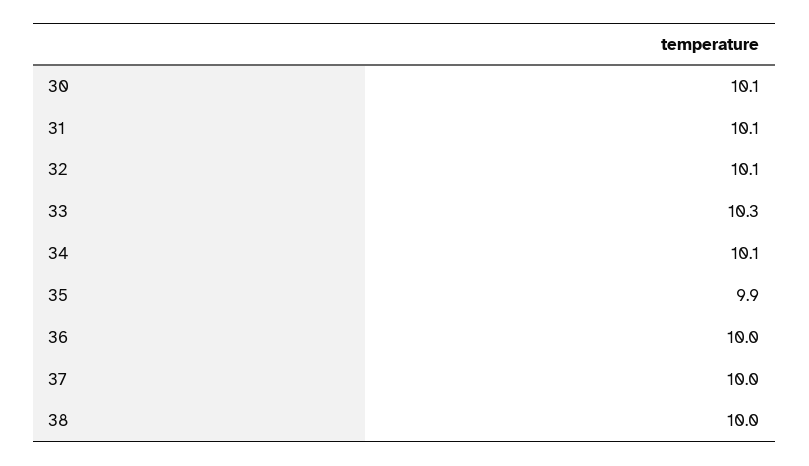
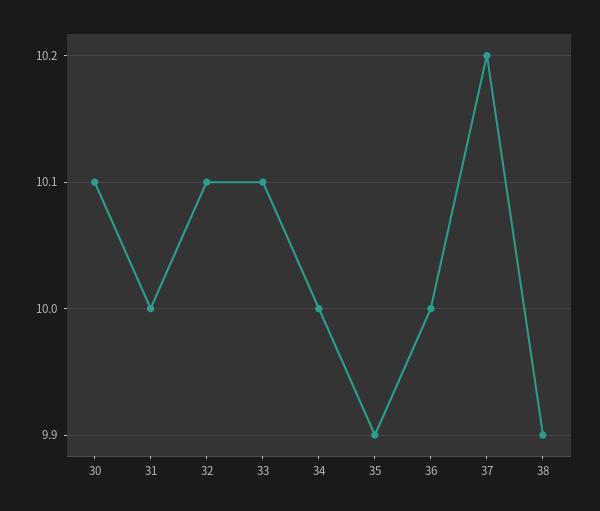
  {
    "30": 10.1,
-   "31": 10.1,
+   "31": 10,
    "32": 10.1,
-   "33": 10.3,
+   "33": 10.1,
-   "34": 10.1,
+   "34": 10,
    "35": 9.9,
    "36": 10,
-   "37": 10,
+   "37": 10.2,
-   "38": 10
+   "38": 9.9
  }

